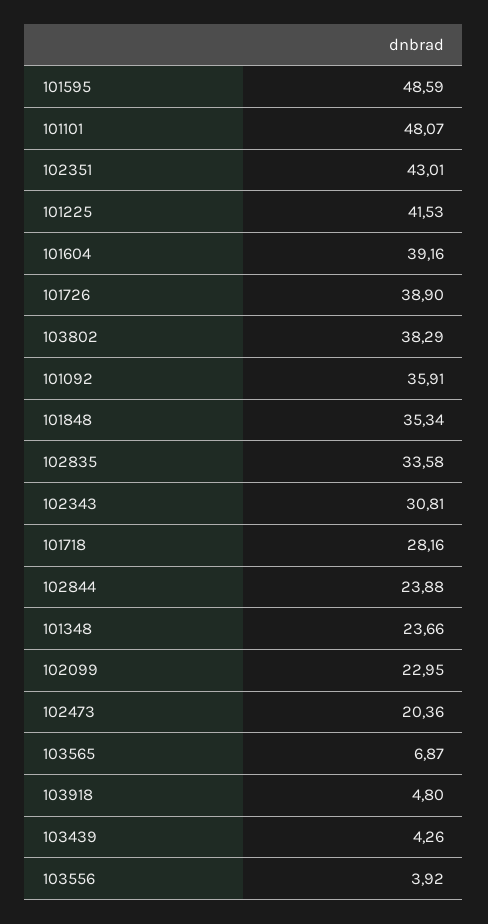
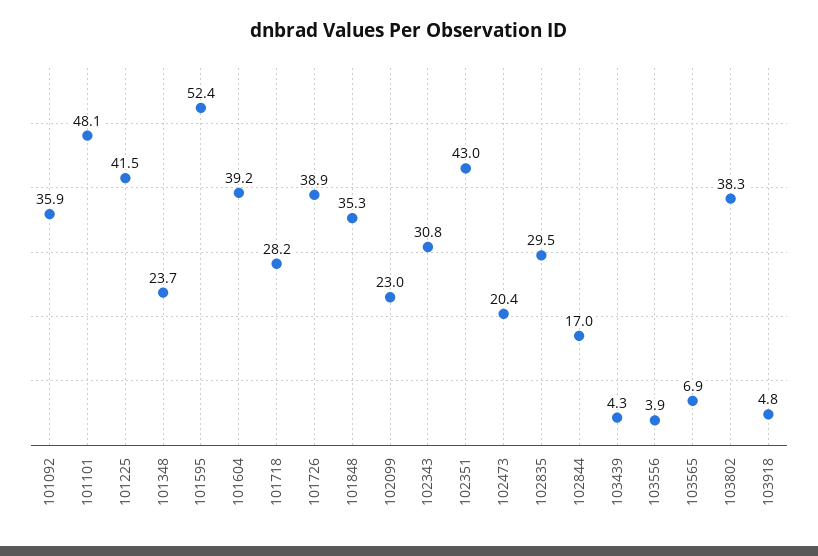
  {
-   "101595": 48.59,
+   "101595": 52.4,
    "101101": 48.07,
    "102351": 43.01,
    "101225": 41.53,
    "101604": 39.16,
    "101726": 38.9,
    "103802": 38.29,
    "101092": 35.91,
    "101848": 35.34,
-   "102835": 33.58,
+   "102835": 29.5,
    "102343": 30.81,
    "101718": 28.16,
-   "102844": 23.88,
+   "102844": 17,
    "101348": 23.66,
    "102099": 22.95,
    "102473": 20.36,
    "103565": 6.87,
    "103918": 4.8,
    "103439": 4.26,
    "103556": 3.92
  }

